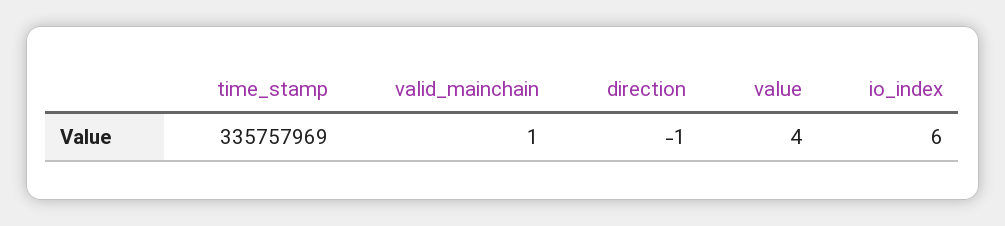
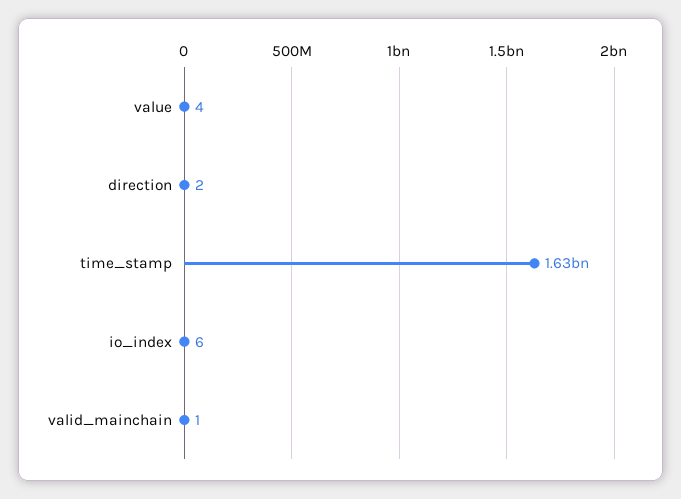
  {
-   "time_stamp": 335757969,
+   "time_stamp": 1630000000,
    "valid_mainchain": 1,
-   "direction": -1,
+   "direction": 2,
    "value": 4,
    "io_index": 6
  }

